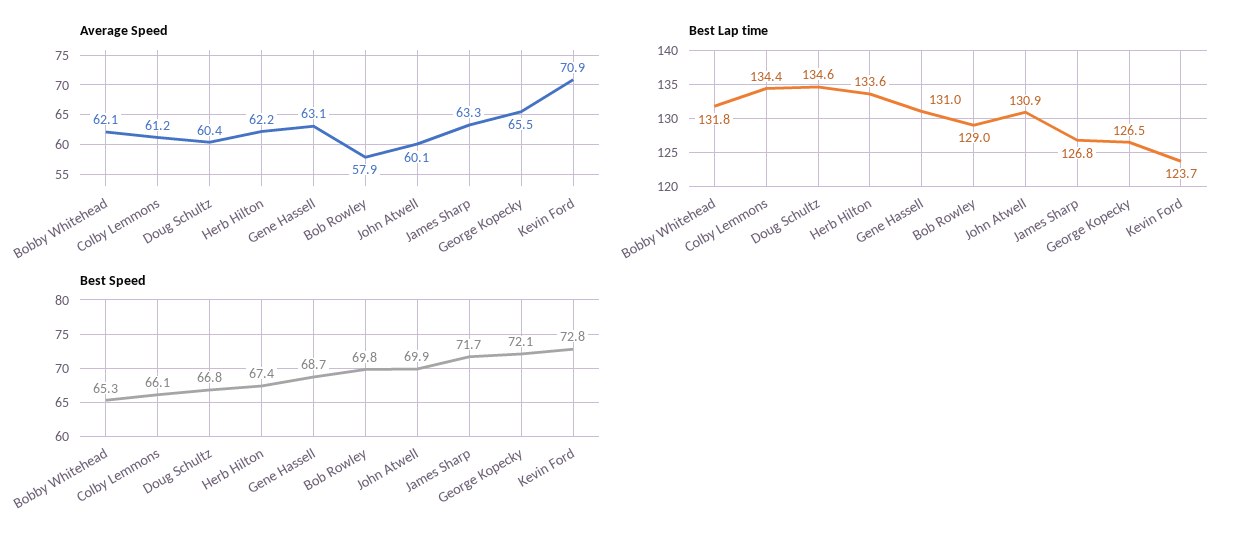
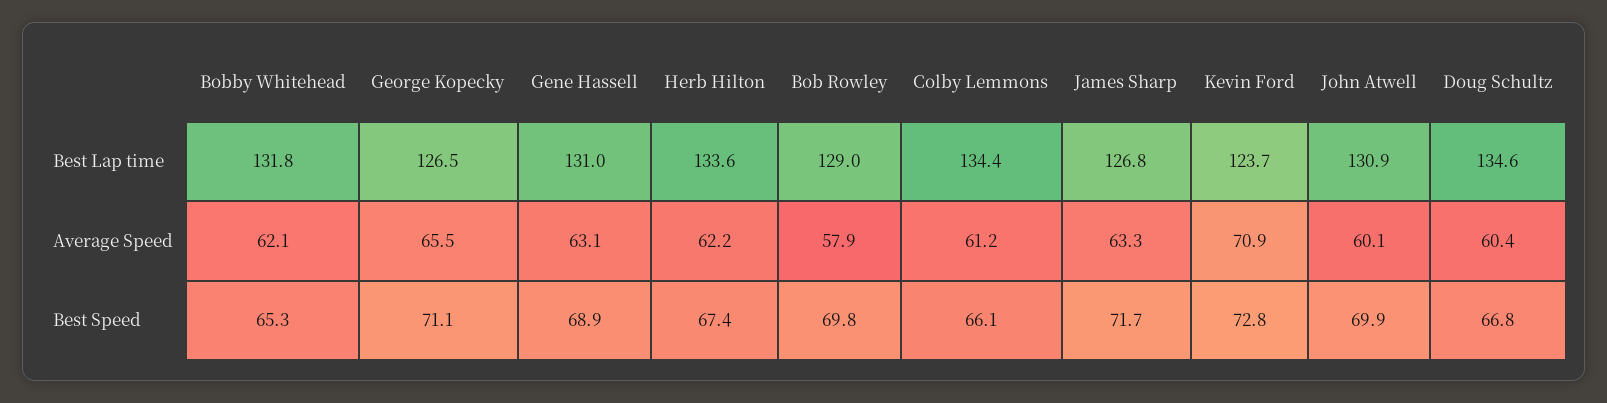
  {
    "Average Speed": {
      "Bobby Whitehead": 62.1,
      "Colby Lemmons": 61.2,
      "Doug Schultz": 60.4,
      "Herb Hilton": 62.2,
      "Gene Hassell": 63.1,
      "Bob Rowley": 57.9,
      "John Atwell": 60.1,
      "James Sharp": 63.3,
      "George Kopecky": 65.5,
      "Kevin Ford": 70.9
    },
    "Best Lap time": {
      "Bobby Whitehead": 131.8,
      "Colby Lemmons": 134.4,
      "Doug Schultz": 134.6,
      "Herb Hilton": 133.6,
      "Gene Hassell": 131,
      "Bob Rowley": 129,
      "John Atwell": 130.9,
      "James Sharp": 126.8,
      "George Kopecky": 126.5,
      "Kevin Ford": 123.7
    },
    "Best Speed": {
      "Bobby Whitehead": 65.3,
      "Colby Lemmons": 66.1,
      "Doug Schultz": 66.8,
      "Herb Hilton": 67.4,
-     "Gene Hassell": 68.7,
+     "Gene Hassell": 68.9,
      "Bob Rowley": 69.8,
      "John Atwell": 69.9,
      "James Sharp": 71.7,
-     "George Kopecky": 72.1,
+     "George Kopecky": 71.1,
      "Kevin Ford": 72.8
    }
  }

